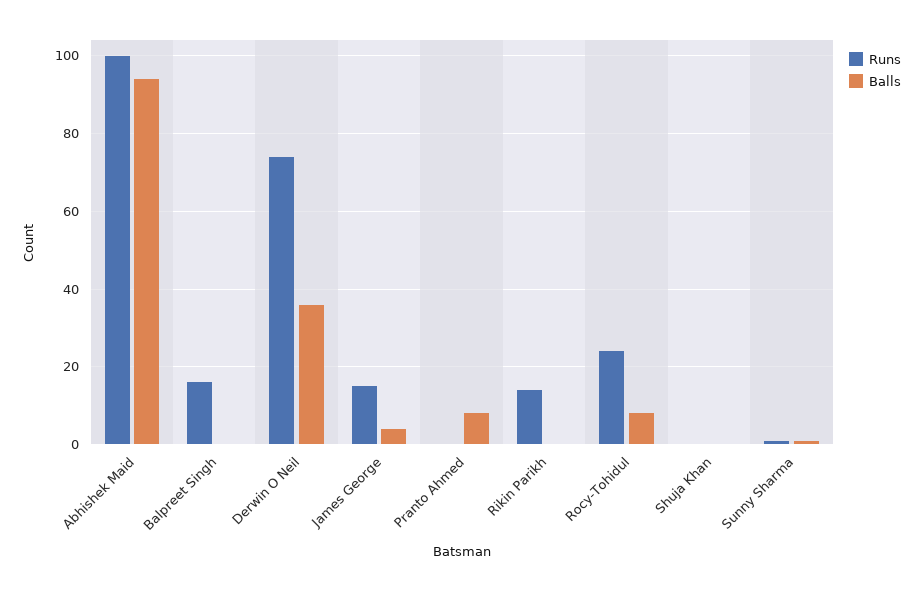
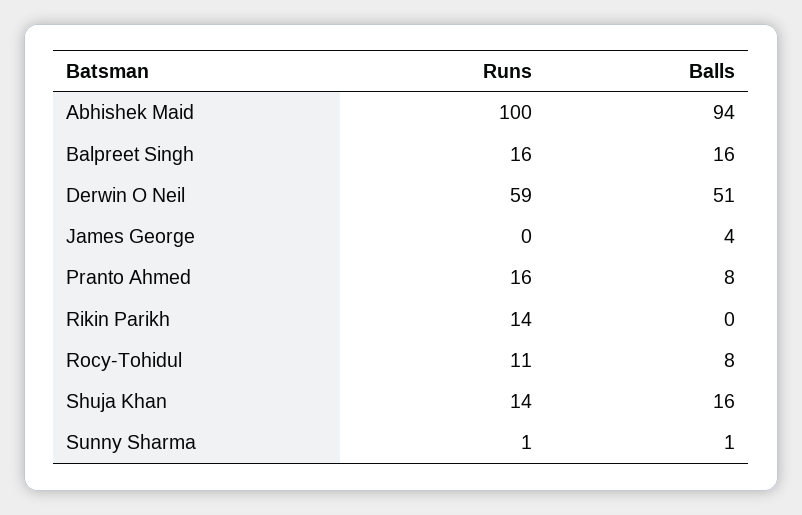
  {
    "Runs": {
      "Abhishek Maid": 100,
      "Balpreet Singh": 16,
-     "Derwin O Neil": 75,
+     "Derwin O Neil": 59,
-     "James George": 15,
+     "James George": 0,
-     "Pranto Ahmed": 0,
+     "Pranto Ahmed": 16,
      "Rikin Parikh": 14,
-     "Rocy-Tohidul": 25,
+     "Rocy-Tohidul": 11,
-     "Shuja Khan": 0,
+     "Shuja Khan": 14,
      "Sunny Sharma": 1
    },
    "Balls": {
      "Abhishek Maid": 94,
-     "Balpreet Singh": 0,
+     "Balpreet Singh": 16,
-     "Derwin O Neil": 35,
+     "Derwin O Neil": 51,
      "James George": 4,
      "Pranto Ahmed": 8,
      "Rikin Parikh": 0,
      "Rocy-Tohidul": 8,
-     "Shuja Khan": 0,
+     "Shuja Khan": 16,
      "Sunny Sharma": 1
    }
  }

